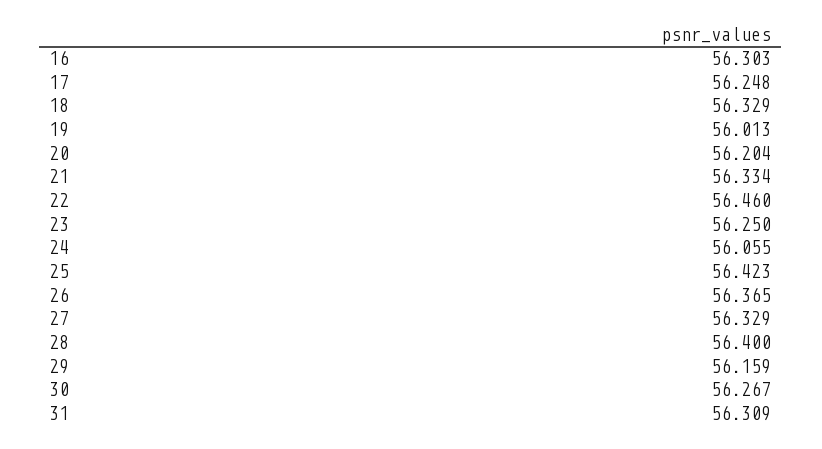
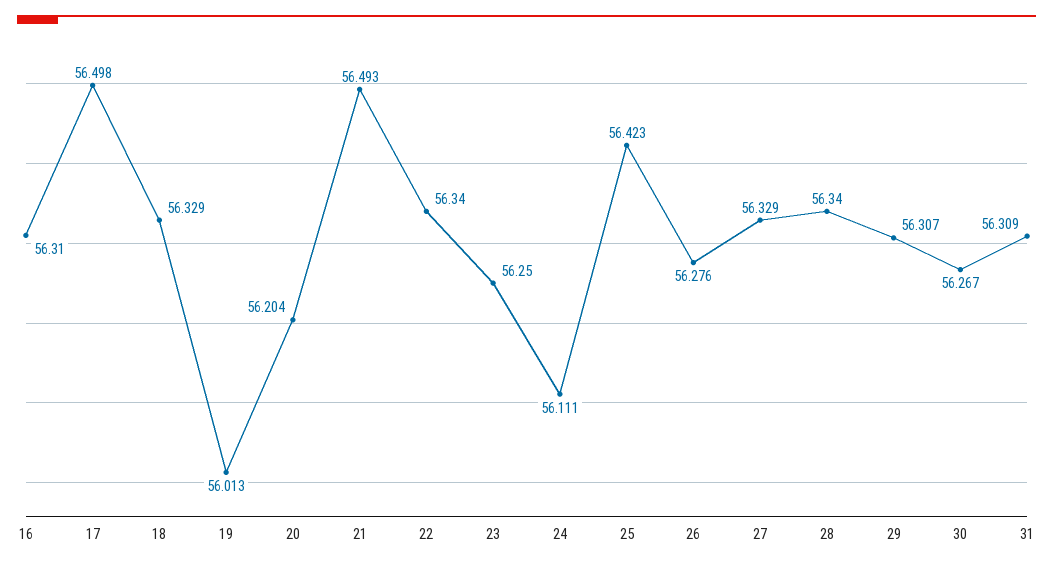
  {
-   "16": 56.303,
+   "16": 56.31,
-   "17": 56.248,
+   "17": 56.498,
    "18": 56.329,
    "19": 56.013,
    "20": 56.204,
-   "21": 56.334,
+   "21": 56.493,
-   "22": 56.46,
+   "22": 56.34,
    "23": 56.25,
-   "24": 56.055,
+   "24": 56.111,
    "25": 56.423,
-   "26": 56.365,
+   "26": 56.276,
    "27": 56.329,
-   "28": 56.4,
+   "28": 56.34,
-   "29": 56.159,
+   "29": 56.307,
    "30": 56.267,
    "31": 56.309
  }

